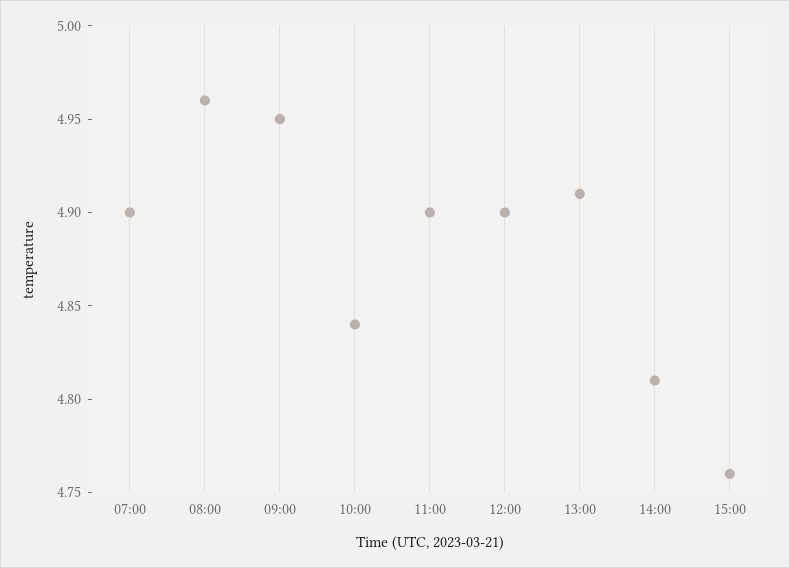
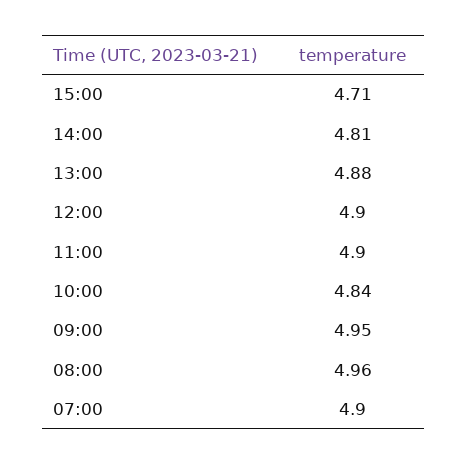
  {
    "07:00": 4.9,
    "08:00": 4.96,
    "09:00": 4.95,
    "10:00": 4.84,
    "11:00": 4.9,
    "12:00": 4.9,
-   "13:00": 4.91,
+   "13:00": 4.88,
    "14:00": 4.81,
-   "15:00": 4.76
+   "15:00": 4.71
  }

